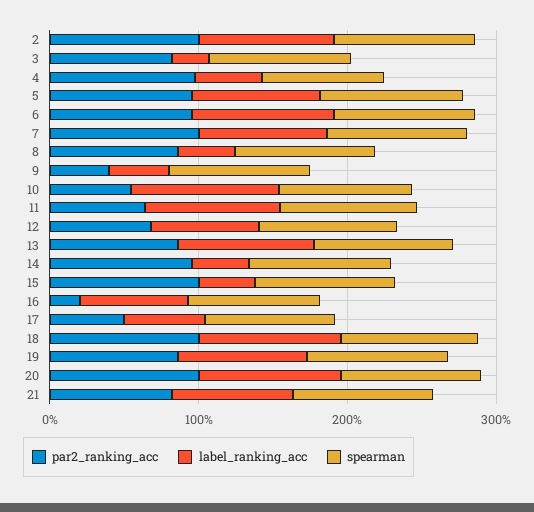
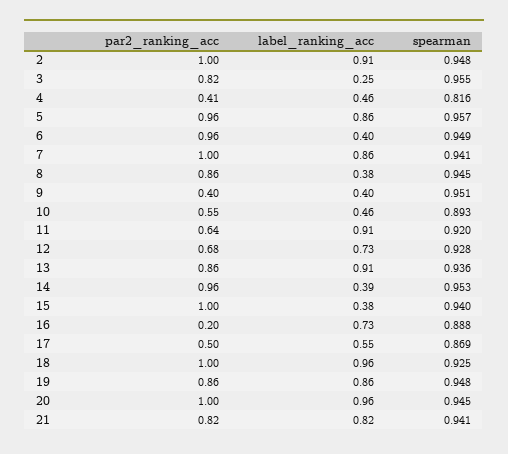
  {
    "par2_ranking_acc": {
      "2": 1,
      "3": 0.82,
-     "4": 1,
+     "4": 0.41,
      "5": 0.96,
      "6": 0.96,
      "7": 1,
      "8": 0.86,
      "9": 0.4,
      "10": 0.55,
      "11": 0.64,
      "12": 0.68,
      "13": 0.86,
      "14": 0.96,
      "15": 1,
      "16": 0.2,
      "17": 0.5,
      "18": 1,
      "19": 0.86,
      "20": 1,
      "21": 0.82
    },
    "label_ranking_acc": {
      "2": 0.91,
      "3": 0.25,
      "4": 0.46,
      "5": 0.86,
-     "6": 1,
+     "6": 0.4,
      "7": 0.86,
      "8": 0.38,
      "9": 0.4,
-     "10": 1,
+     "10": 0.46,
      "11": 0.91,
      "12": 0.73,
      "13": 0.91,
      "14": 0.39,
      "15": 0.38,
      "16": 0.73,
      "17": 0.55,
      "18": 0.96,
      "19": 0.86,
      "20": 0.96,
      "21": 0.82
    },
    "spearman": {
      "2": 0.948,
      "3": 0.955,
      "4": 0.816,
      "5": 0.957,
      "6": 0.949,
      "7": 0.941,
      "8": 0.945,
      "9": 0.951,
      "10": 0.893,
      "11": 0.92,
      "12": 0.928,
      "13": 0.936,
      "14": 0.953,
      "15": 0.94,
      "16": 0.888,
      "17": 0.869,
      "18": 0.925,
      "19": 0.948,
      "20": 0.945,
      "21": 0.941
    }
  }

